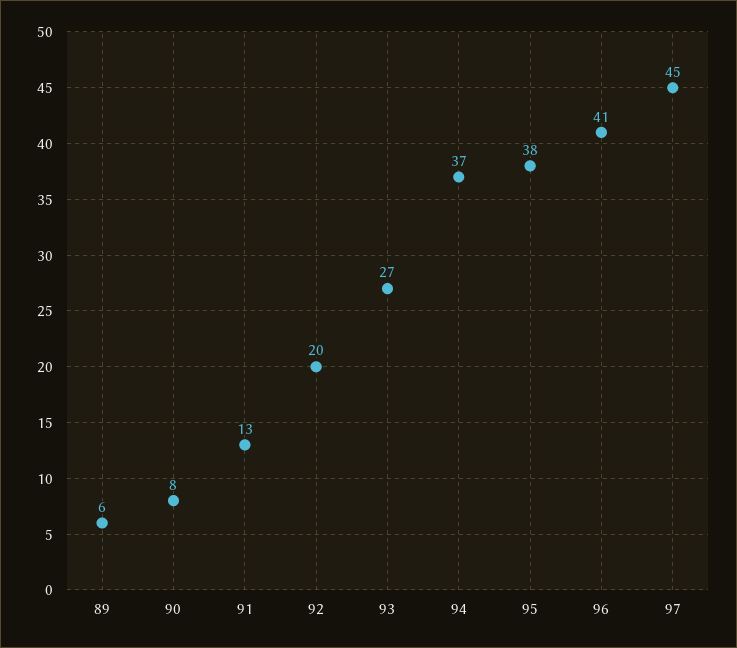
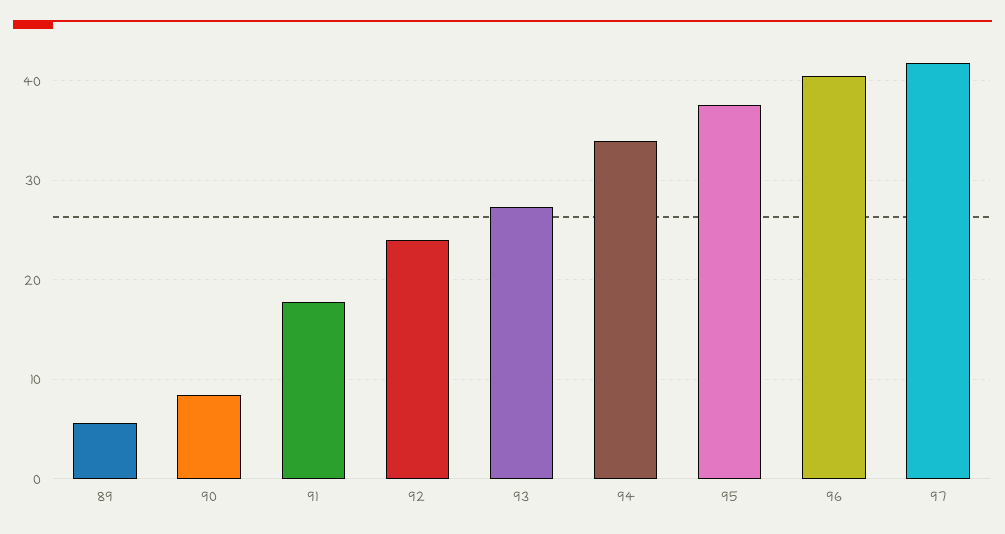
  {
    "89": 6,
    "90": 8,
-   "91": 13,
+   "91": 18,
-   "92": 20,
+   "92": 24,
    "93": 27,
-   "94": 37,
+   "94": 34,
    "95": 38,
    "96": 41,
-   "97": 45
+   "97": 42
  }

